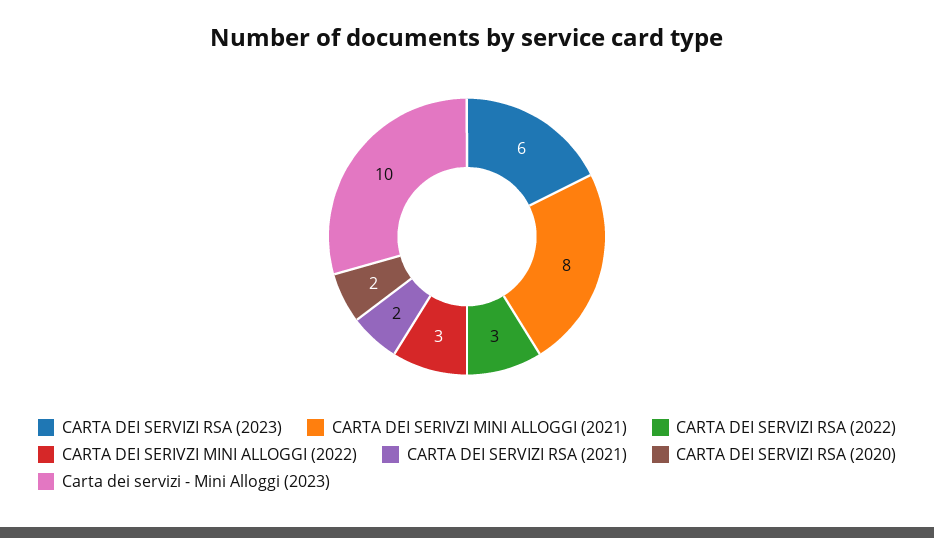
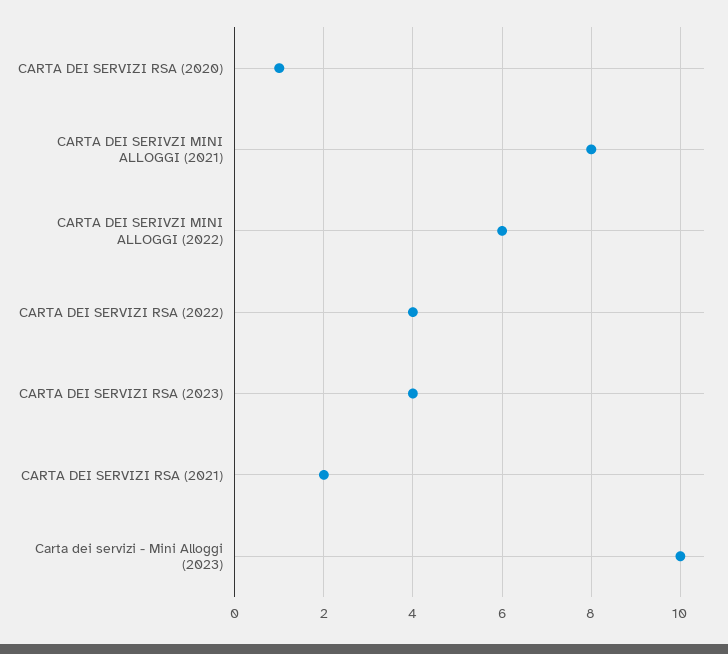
  {
-   "CARTA DEI SERVIZI RSA (2023)": 6,
+   "CARTA DEI SERVIZI RSA (2023)": 4,
    "CARTA DEI SERIVZI MINI ALLOGGI (2021)": 8,
-   "CARTA DEI SERVIZI RSA (2022)": 3,
+   "CARTA DEI SERVIZI RSA (2022)": 4,
-   "CARTA DEI SERIVZI MINI ALLOGGI (2022)": 3,
+   "CARTA DEI SERIVZI MINI ALLOGGI (2022)": 6,
    "CARTA DEI SERVIZI RSA (2021)": 2,
-   "CARTA DEI SERVIZI RSA (2020)": 2,
+   "CARTA DEI SERVIZI RSA (2020)": 1,
    "Carta dei servizi - Mini Alloggi (2023)": 10
  }

